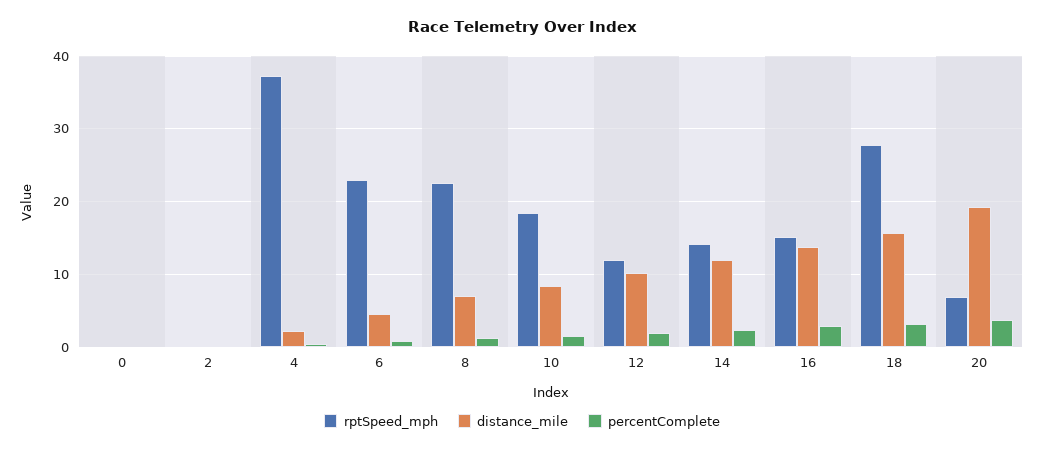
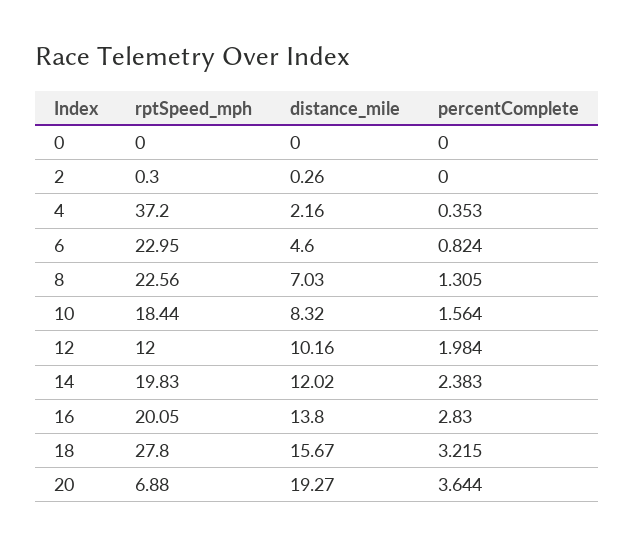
  {
    "rptSpeed_mph": {
      "0": 0,
      "2": 0.3,
      "4": 37.2,
      "6": 22.95,
      "8": 22.56,
      "10": 18.44,
      "12": 12,
-     "14": 14,
+     "14": 19.83,
-     "16": 15,
+     "16": 20.05,
      "18": 27.8,
      "20": 6.88
    },
    "distance_mile": {
      "0": 0,
      "2": 0.26,
      "4": 2.16,
      "6": 4.6,
      "8": 7.03,
      "10": 8.32,
      "12": 10.16,
      "14": 12.02,
      "16": 13.8,
      "18": 15.67,
      "20": 19.27
    },
    "percentComplete": {
      "0": 0,
      "2": 0,
      "4": 0.353,
      "6": 0.824,
      "8": 1.305,
      "10": 1.564,
      "12": 1.984,
      "14": 2.383,
      "16": 2.83,
      "18": 3.215,
      "20": 3.644
    }
  }

